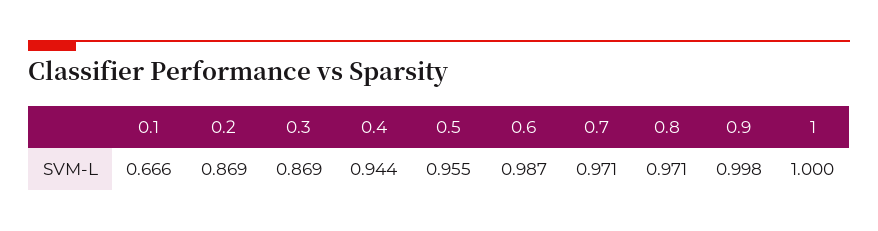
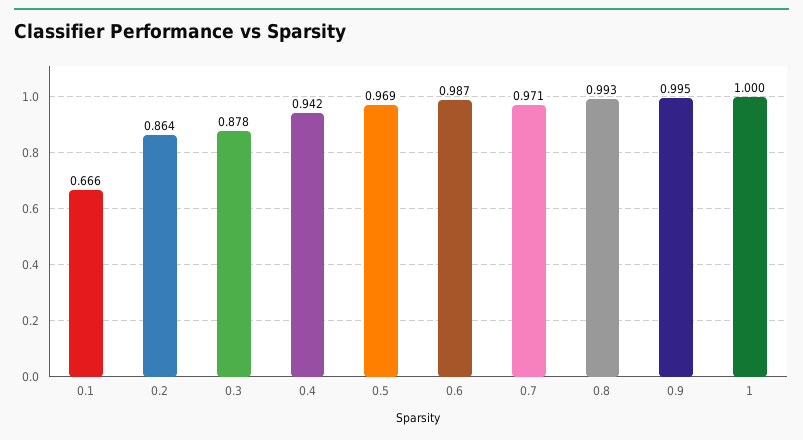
  {
    "0.1": 0.666,
-   "0.2": 0.869,
+   "0.2": 0.864,
-   "0.3": 0.869,
+   "0.3": 0.878,
-   "0.4": 0.944,
+   "0.4": 0.942,
-   "0.5": 0.955,
+   "0.5": 0.969,
    "0.6": 0.987,
    "0.7": 0.971,
-   "0.8": 0.971,
+   "0.8": 0.993,
-   "0.9": 0.998,
+   "0.9": 0.995,
    "1": 1
  }

